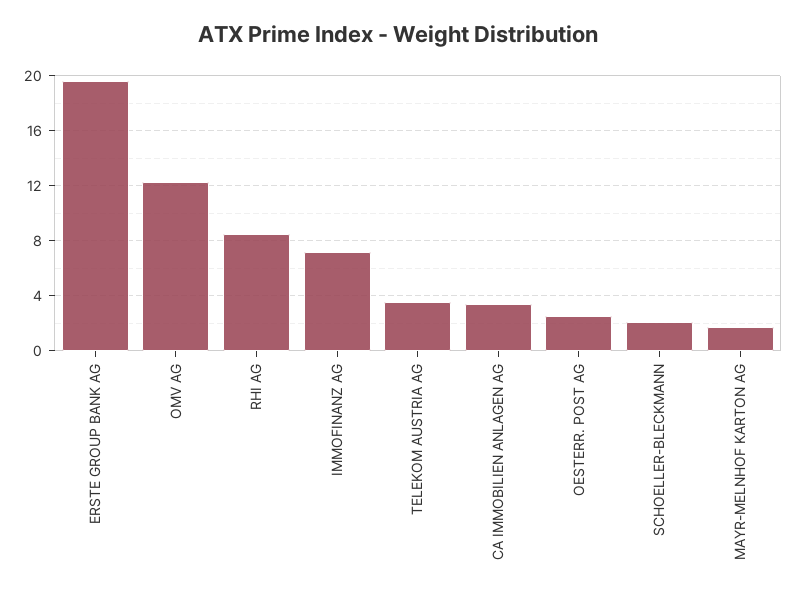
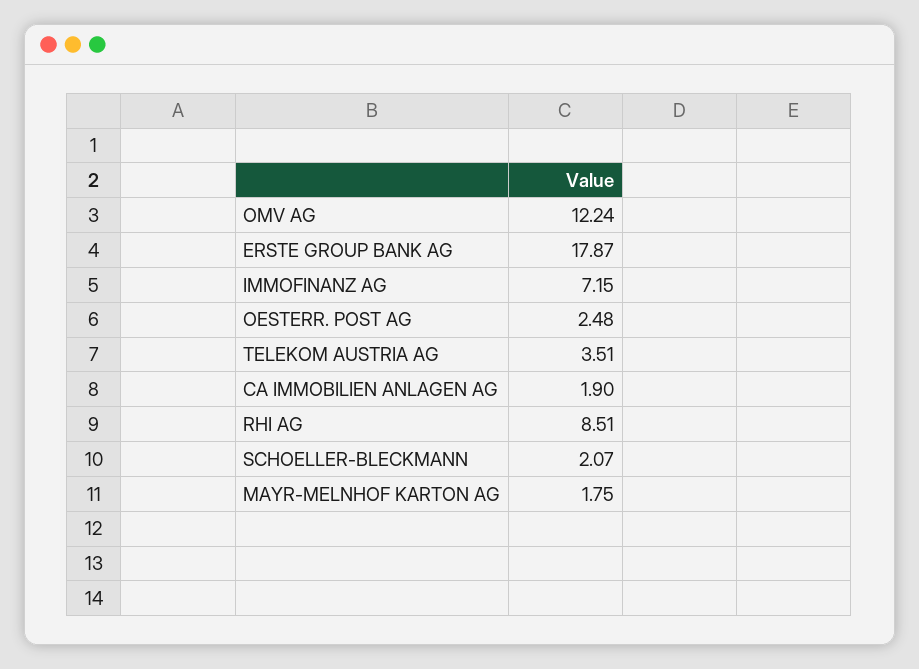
  {
-   "ERSTE GROUP BANK AG": 19.5,
+   "ERSTE GROUP BANK AG": 17.87,
    "OMV AG": 12.24,
    "RHI AG": 8.51,
    "IMMOFINANZ AG": 7.15,
    "TELEKOM AUSTRIA AG": 3.51,
-   "CA IMMOBILIEN ANLAGEN AG": 3.5,
+   "CA IMMOBILIEN ANLAGEN AG": 1.9,
    "OESTERR. POST AG": 2.48,
    "SCHOELLER-BLECKMANN": 2.07,
    "MAYR-MELNHOF KARTON AG": 1.75
  }

